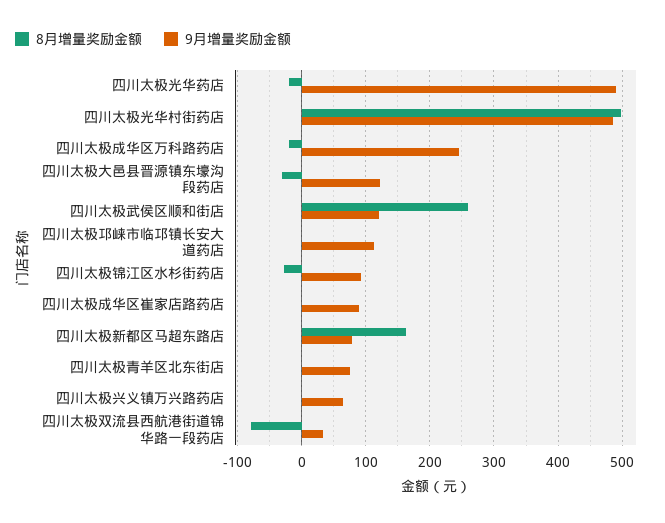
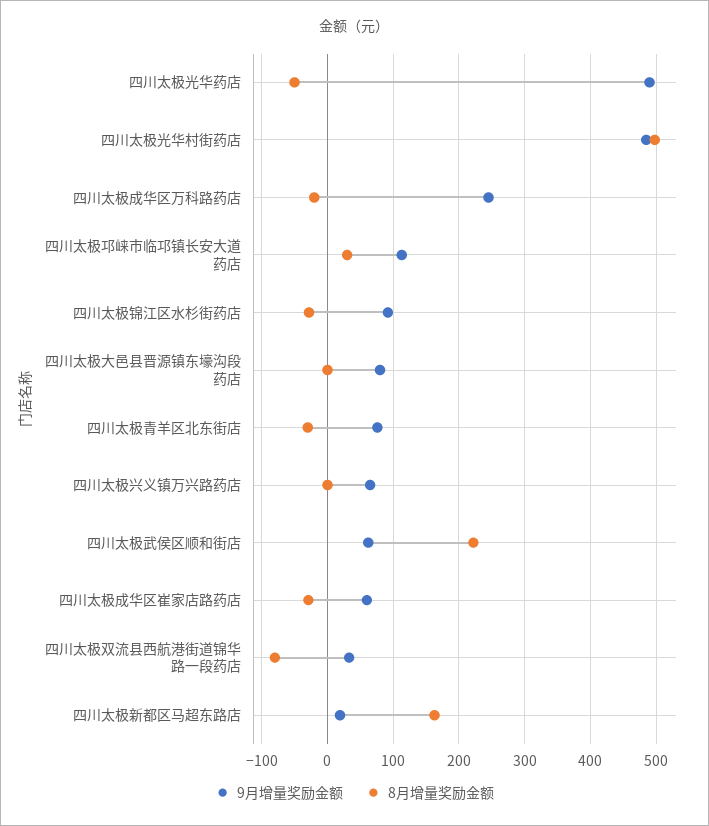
  {
    "8月增量奖励金额": {
-     "四川太极光华药店": -20,
+     "四川太极光华药店": -50,
      "四川太极光华村街药店": 500,
      "四川太极成华区万科路药店": -20,
-     "四川太极大邑县晋源镇东壕沟段药店": -30,
+     "四川太极大邑县晋源镇东壕沟段药店": 0,
-     "四川太极武侯区顺和街店": 260,
+     "四川太极武侯区顺和街店": 220,
-     "四川太极邛崃市临邛镇长安大道药店": 0,
+     "四川太极邛崃市临邛镇长安大道药店": 30,
      "四川太极锦江区水杉街药店": -30,
-     "四川太极成华区崔家店路药店": 0,
+     "四川太极成华区崔家店路药店": -30,
      "四川太极新都区马超东路店": 160,
-     "四川太极青羊区北东街店": 0,
+     "四川太极青羊区北东街店": -30,
      "四川太极兴义镇万兴路药店": 0,
      "四川太极双流县西航港街道锦华路一段药店": -80
    },
    "9月增量奖励金额": {
      "四川太极光华药店": 490,
      "四川太极光华村街药店": 490,
      "四川太极成华区万科路药店": 250,
-     "四川太极大邑县晋源镇东壕沟段药店": 120,
+     "四川太极大邑县晋源镇东壕沟段药店": 80,
-     "四川太极武侯区顺和街店": 120,
+     "四川太极武侯区顺和街店": 60,
      "四川太极邛崃市临邛镇长安大道药店": 110,
      "四川太极锦江区水杉街药店": 90,
-     "四川太极成华区崔家店路药店": 90,
+     "四川太极成华区崔家店路药店": 60,
-     "四川太极新都区马超东路店": 80,
+     "四川太极新都区马超东路店": 20,
      "四川太极青羊区北东街店": 80,
      "四川太极兴义镇万兴路药店": 70,
      "四川太极双流县西航港街道锦华路一段药店": 30
    }
  }

